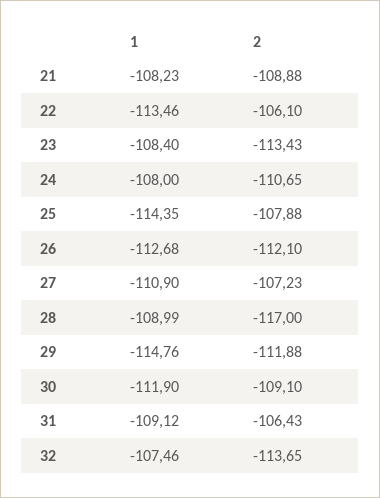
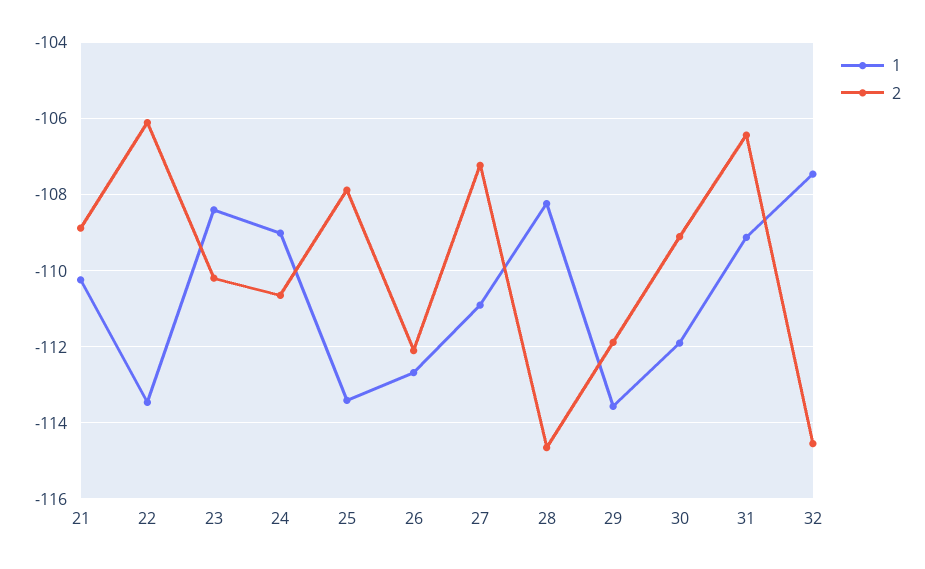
  {
    "1": {
-     "21": -108.23,
+     "21": -110.2,
      "22": -113.46,
      "23": -108.4,
-     "24": -108,
+     "24": -109,
-     "25": -114.35,
+     "25": -113.4,
      "26": -112.68,
      "27": -110.9,
-     "28": -108.99,
+     "28": -108.2,
-     "29": -114.76,
+     "29": -113.6,
      "30": -111.9,
      "31": -109.12,
      "32": -107.46
    },
    "2": {
      "21": -108.88,
      "22": -106.1,
-     "23": -113.43,
+     "23": -110.2,
      "24": -110.65,
      "25": -107.88,
      "26": -112.1,
      "27": -107.23,
-     "28": -117,
+     "28": -114.6,
      "29": -111.88,
      "30": -109.1,
      "31": -106.43,
-     "32": -113.65
+     "32": -114.6
    }
  }

